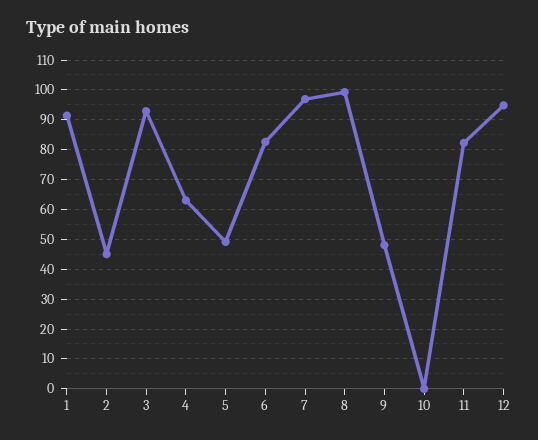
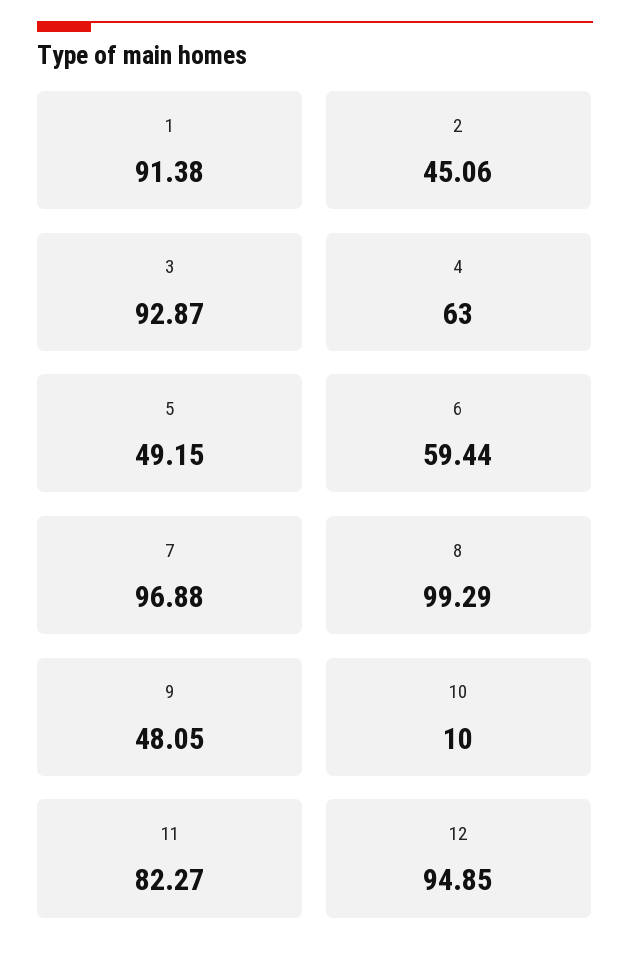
  {
    "1": 91.38,
    "2": 45.06,
    "3": 92.87,
    "4": 63,
    "5": 49.15,
-   "6": 82.5,
+   "6": 59.44,
    "7": 96.88,
    "8": 99.29,
    "9": 48.05,
-   "10": 0,
+   "10": 10,
    "11": 82.27,
    "12": 94.85
  }

